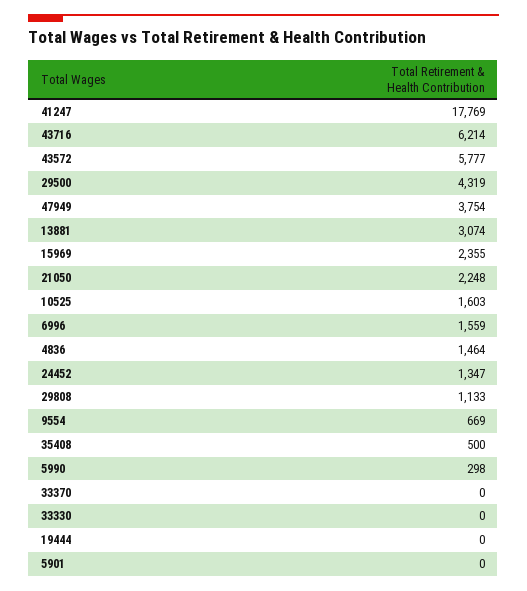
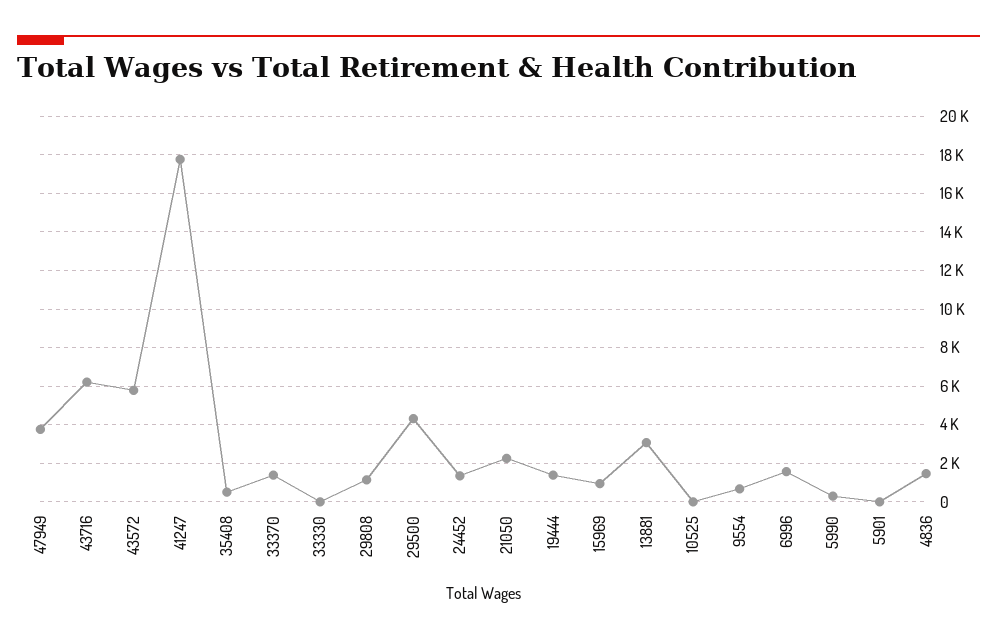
  {
    "41247": 17769,
    "43716": 6214,
    "43572": 5777,
    "29500": 4319,
    "47949": 3754,
    "13881": 3074,
-   "15969": 2355,
+   "15969": 1000,
    "21050": 2248,
-   "10525": 1603,
+   "10525": 0,
    "6996": 1559,
    "4836": 1464,
    "24452": 1347,
    "29808": 1133,
    "9554": 669,
    "35408": 500,
    "5990": 298,
-   "33370": 0,
+   "33370": 1500,
    "33330": 0,
-   "19444": 0,
+   "19444": 1500,
    "5901": 0
  }

